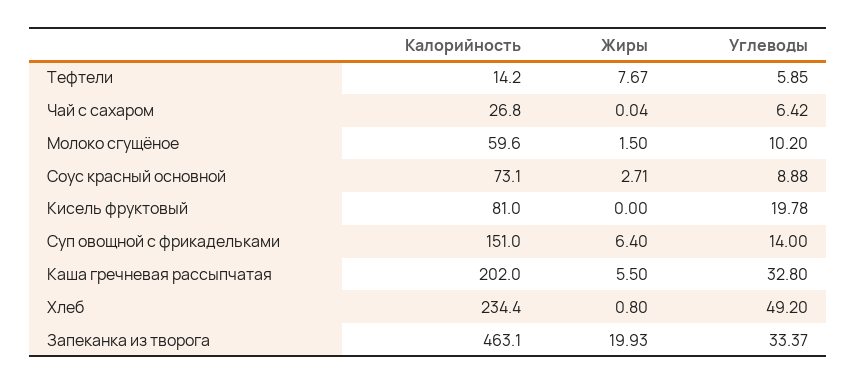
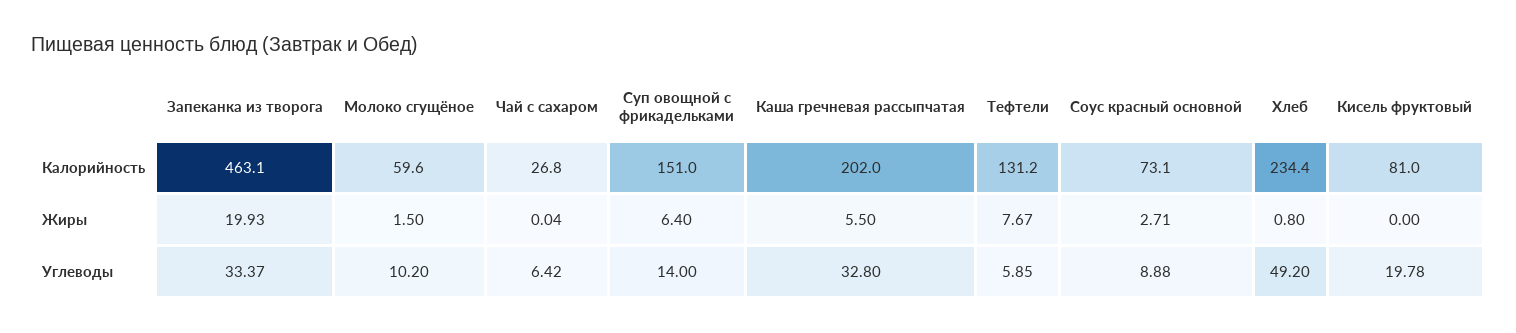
  {
    "Калорийность": {
-     "Тефтели": 14.2,
+     "Тефтели": 131.2,
      "Чай с сахаром": 26.8,
      "Молоко сгущёное": 59.6,
      "Соус красный основной": 73.1,
      "Кисель фруктовый": 81,
      "Суп овощной с фрикадельками": 151,
      "Каша гречневая рассыпчатая": 202,
      "Хлеб": 234.4,
      "Запеканка из творога": 463.1
    },
    "Жиры": {
      "Тефтели": 7.67,
      "Чай с сахаром": 0.04,
      "Молоко сгущёное": 1.5,
      "Соус красный основной": 2.71,
      "Кисель фруктовый": 0,
      "Суп овощной с фрикадельками": 6.4,
      "Каша гречневая рассыпчатая": 5.5,
      "Хлеб": 0.8,
      "Запеканка из творога": 19.93
    },
    "Углеводы": {
      "Тефтели": 5.85,
      "Чай с сахаром": 6.42,
      "Молоко сгущёное": 10.2,
      "Соус красный основной": 8.88,
      "Кисель фруктовый": 19.78,
      "Суп овощной с фрикадельками": 14,
      "Каша гречневая рассыпчатая": 32.8,
      "Хлеб": 49.2,
      "Запеканка из творога": 33.37
    }
  }

